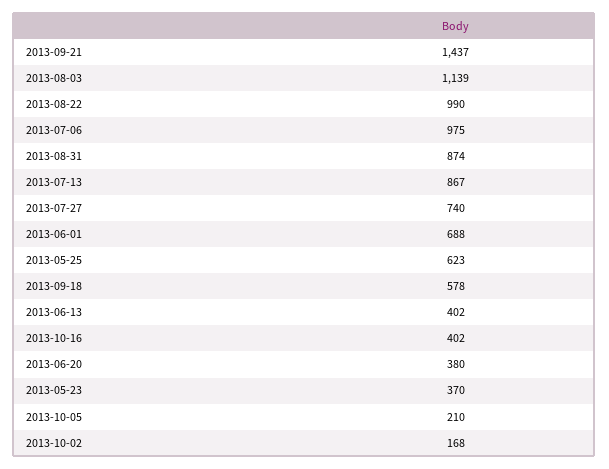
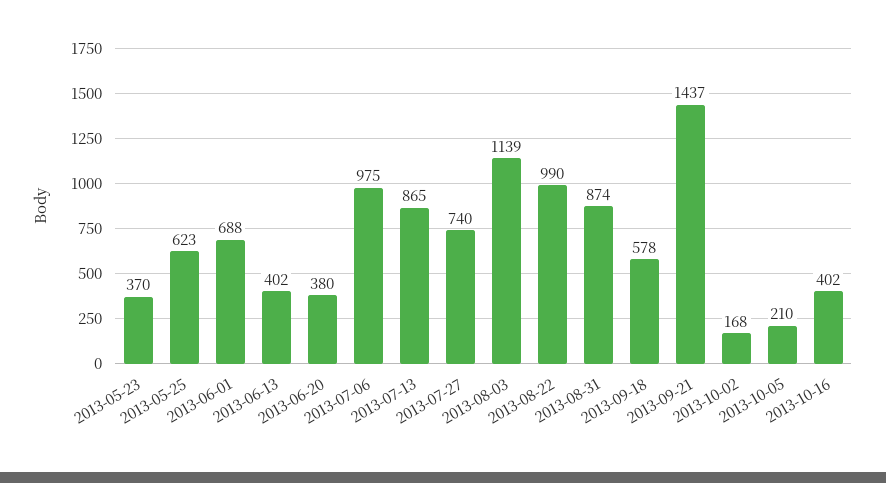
  {
    "2013-09-21": 1437,
    "2013-08-03": 1139,
    "2013-08-22": 990,
    "2013-07-06": 975,
    "2013-08-31": 874,
-   "2013-07-13": 867,
+   "2013-07-13": 865,
    "2013-07-27": 740,
    "2013-06-01": 688,
    "2013-05-25": 623,
    "2013-09-18": 578,
    "2013-06-13": 402,
    "2013-10-16": 402,
    "2013-06-20": 380,
    "2013-05-23": 370,
    "2013-10-05": 210,
    "2013-10-02": 168
  }

